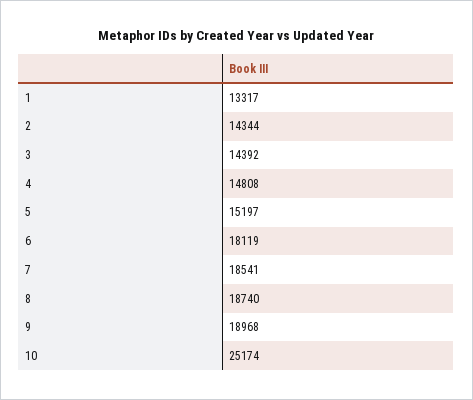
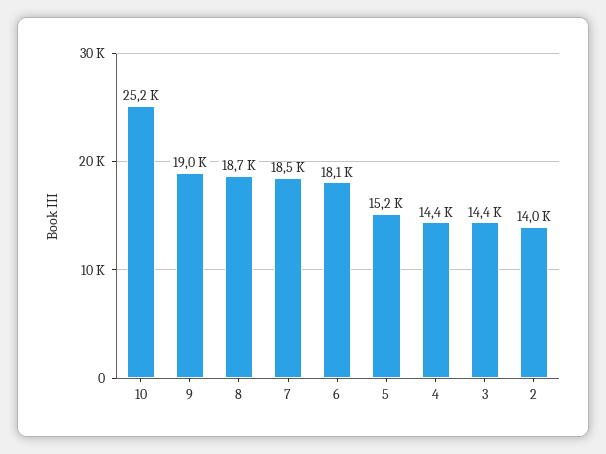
  {
-   "1": 13317,
-   "2": 14344,
+   "2": 14000,
    "3": 14392,
-   "4": 14808,
+   "4": 14400,
    "5": 15197,
    "6": 18119,
    "7": 18541,
    "8": 18740,
    "9": 18968,
    "10": 25174
  }

